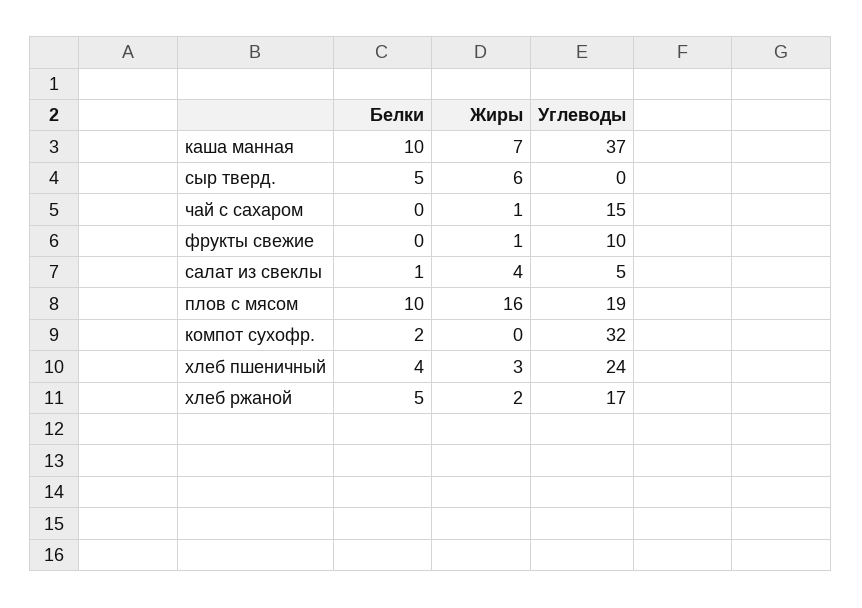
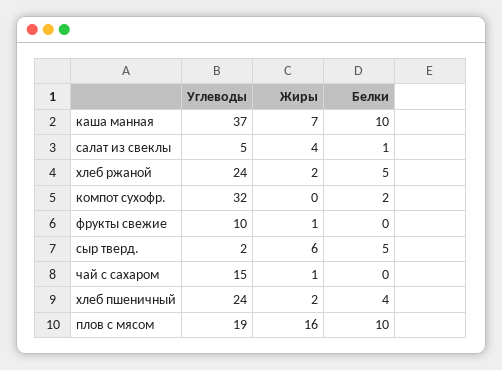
  {
    "Белки": {
      "каша манная": 10,
      "сыр тверд.": 5,
      "чай с сахаром": 0,
      "фрукты свежие": 0,
      "салат из свеклы": 1,
      "плов с мясом": 10,
      "компот сухофр.": 2,
      "хлеб пшеничный": 4,
      "хлеб ржаной": 5
    },
    "Жиры": {
      "каша манная": 7,
      "сыр тверд.": 6,
      "чай с сахаром": 1,
      "фрукты свежие": 1,
      "салат из свеклы": 4,
      "плов с мясом": 16,
      "компот сухофр.": 0,
-     "хлеб пшеничный": 3,
+     "хлеб пшеничный": 2,
      "хлеб ржаной": 2
    },
    "Углеводы": {
      "каша манная": 37,
-     "сыр тверд.": 0,
+     "сыр тверд.": 2,
      "чай с сахаром": 15,
      "фрукты свежие": 10,
      "салат из свеклы": 5,
      "плов с мясом": 19,
      "компот сухофр.": 32,
      "хлеб пшеничный": 24,
-     "хлеб ржаной": 17
+     "хлеб ржаной": 24
    }
  }

